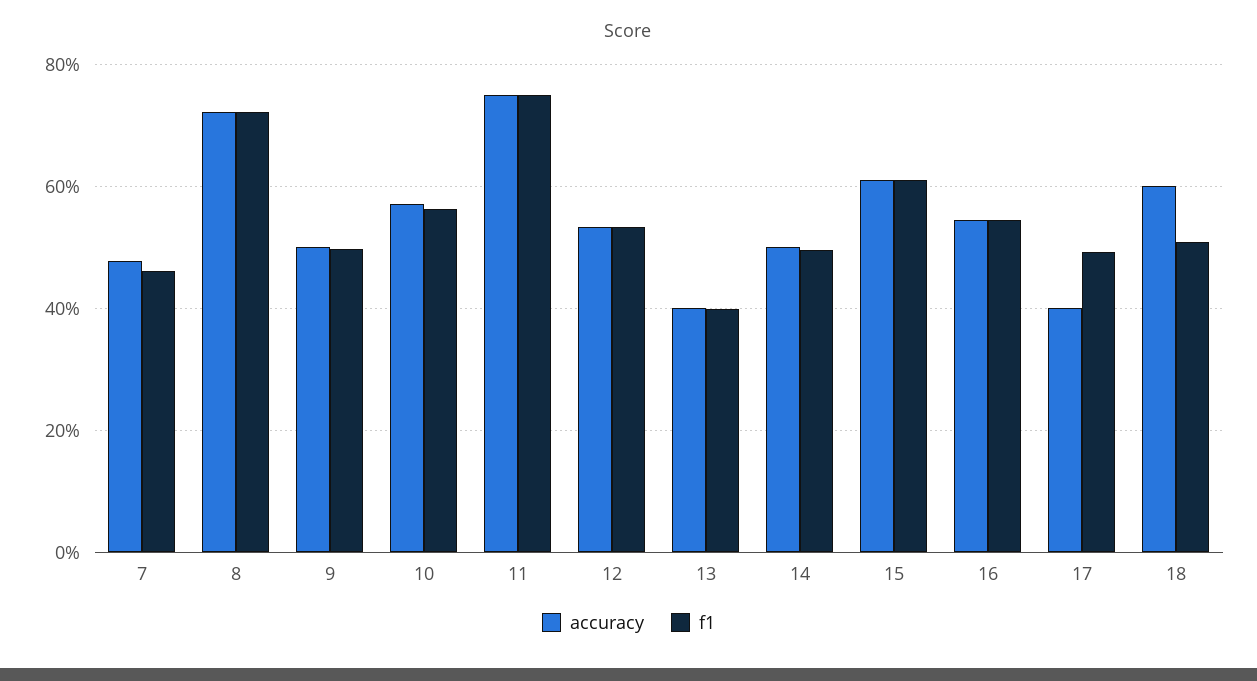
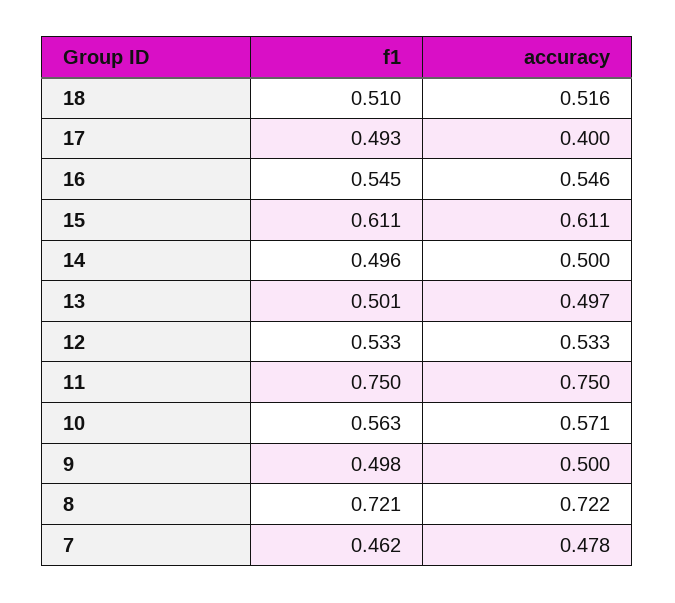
  {
    "accuracy": {
      "7": 0.478,
      "8": 0.722,
      "9": 0.5,
      "10": 0.571,
      "11": 0.75,
      "12": 0.533,
-     "13": 0.4,
+     "13": 0.497,
      "14": 0.5,
      "15": 0.611,
      "16": 0.546,
      "17": 0.4,
-     "18": 0.6
+     "18": 0.516
    },
    "f1": {
      "7": 0.462,
      "8": 0.721,
      "9": 0.498,
      "10": 0.563,
      "11": 0.75,
      "12": 0.533,
-     "13": 0.4,
+     "13": 0.501,
      "14": 0.496,
      "15": 0.611,
      "16": 0.545,
      "17": 0.493,
      "18": 0.51
    }
  }

